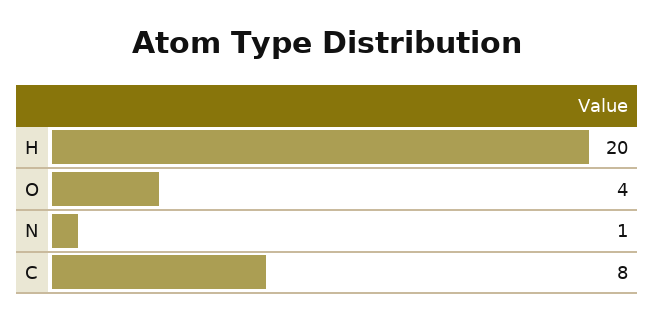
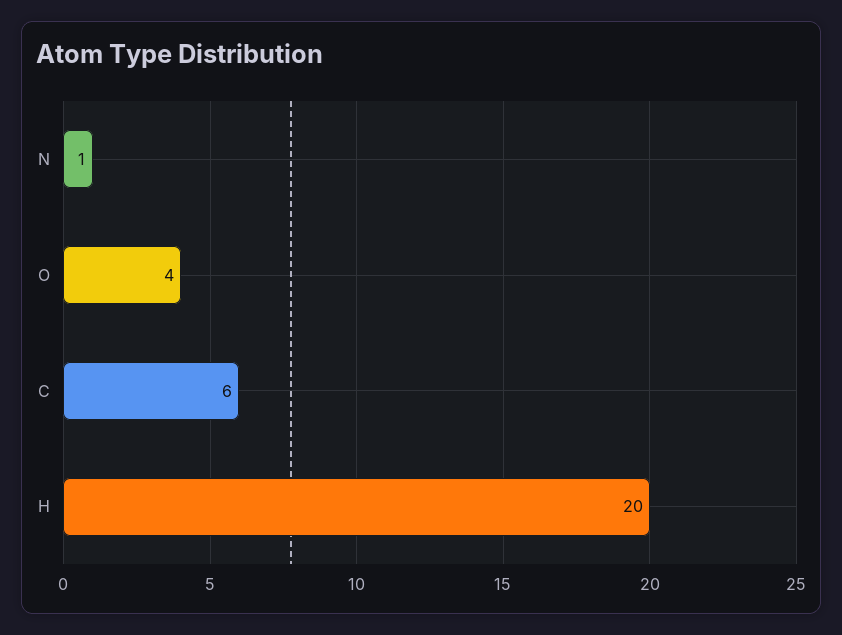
  {
    "H": 20,
    "O": 4,
    "N": 1,
-   "C": 8
+   "C": 6
  }

